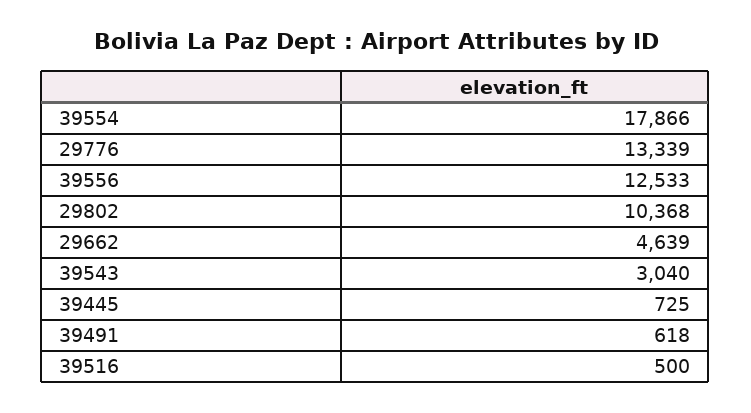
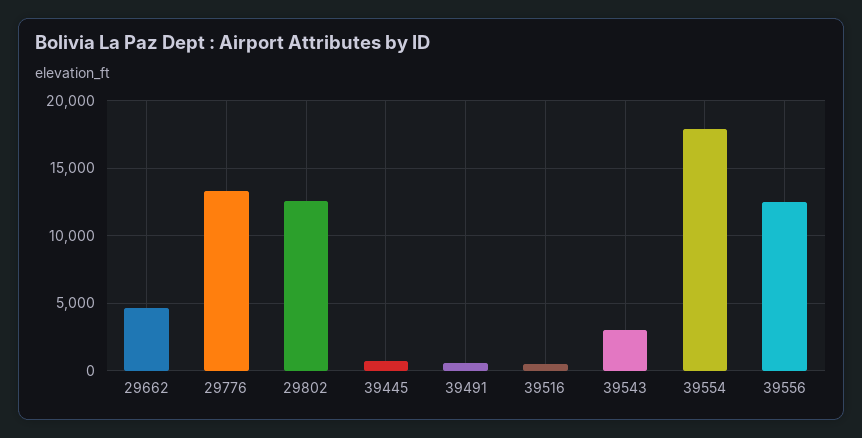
  {
    "39554": 17866,
    "29776": 13339,
    "39556": 12533,
-   "29802": 10368,
+   "29802": 12500,
    "29662": 4639,
    "39543": 3040,
    "39445": 725,
    "39491": 618,
    "39516": 500
  }

